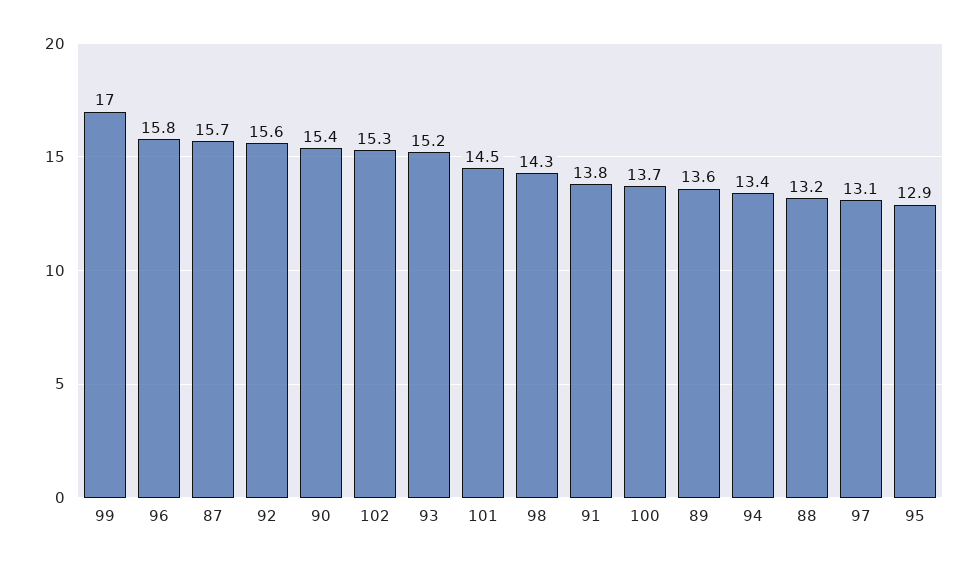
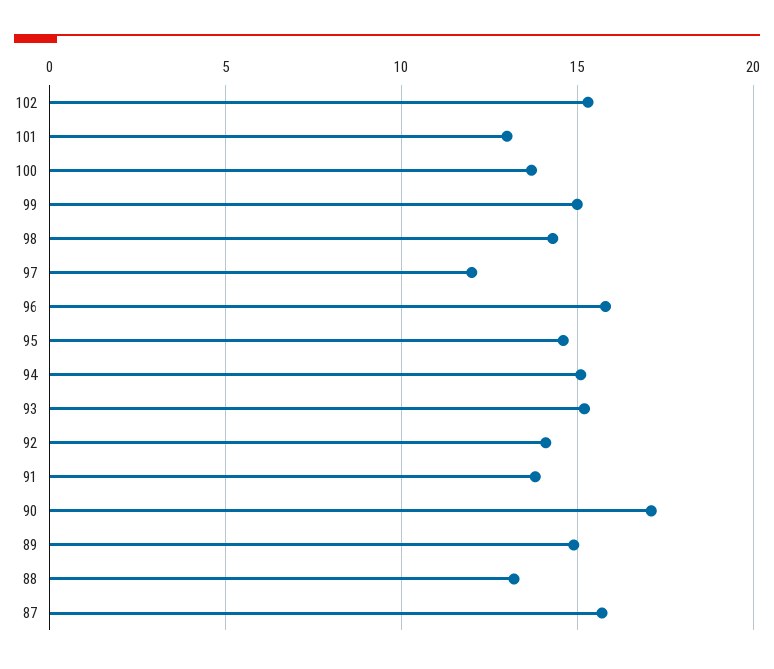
  {
-   "99": 17,
+   "99": 15,
    "96": 15.8,
    "87": 15.7,
-   "92": 15.6,
+   "92": 14,
-   "90": 15.4,
+   "90": 17,
    "102": 15.3,
    "93": 15.2,
-   "101": 14.5,
+   "101": 13,
    "98": 14.3,
    "91": 13.8,
    "100": 13.7,
-   "89": 13.6,
+   "89": 15,
-   "94": 13.4,
+   "94": 15,
    "88": 13.2,
-   "97": 13.1,
+   "97": 12,
-   "95": 12.9
+   "95": 14.5
  }

